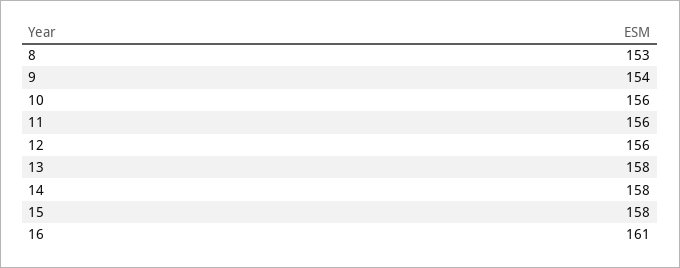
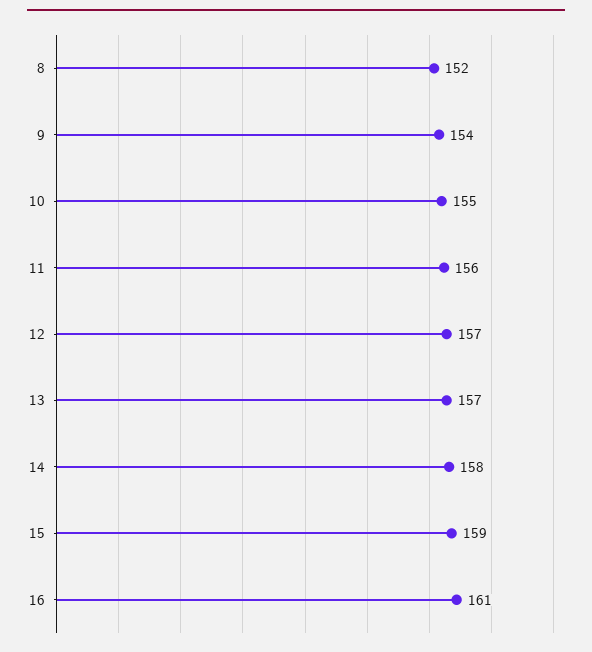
  {
-   "8": 153,
+   "8": 152,
    "9": 154,
-   "10": 156,
+   "10": 155,
    "11": 156,
-   "12": 156,
+   "12": 157,
-   "13": 158,
+   "13": 157,
    "14": 158,
-   "15": 158,
+   "15": 159,
    "16": 161
  }

